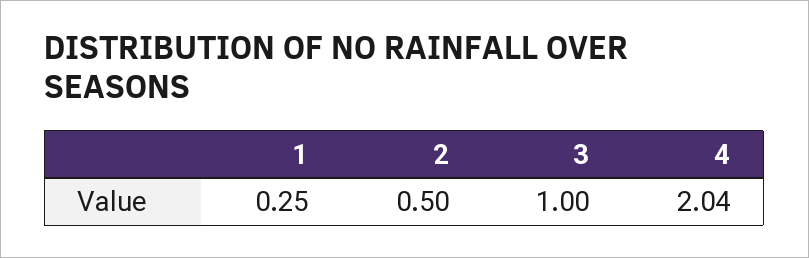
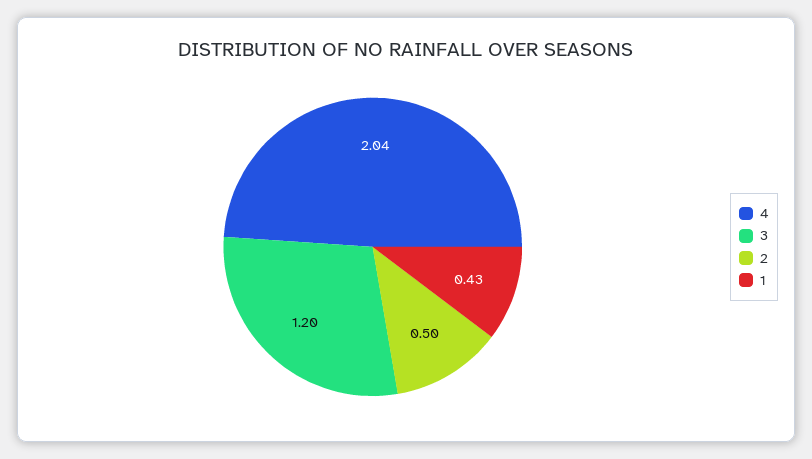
  {
-   "1": 0.25,
+   "1": 0.43,
    "2": 0.5,
-   "3": 1,
+   "3": 1.2,
    "4": 2.04
  }

